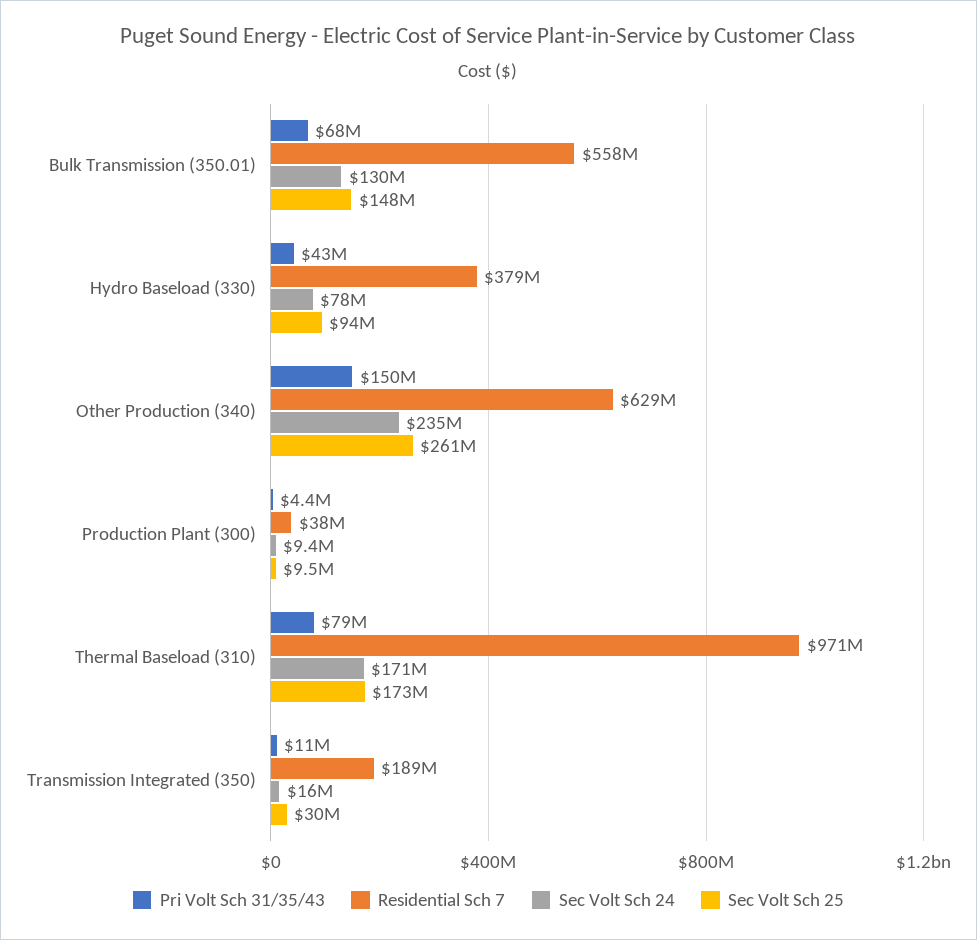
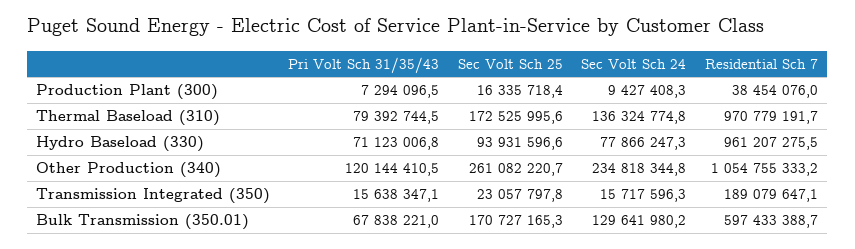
  {
    "Pri Volt Sch 31/35/43": {
      "Bulk Transmission (350.01)": 67838221,
-     "Hydro Baseload (330)": 43000000,
+     "Hydro Baseload (330)": 71123006.8,
-     "Other Production (340)": 150000000,
+     "Other Production (340)": 120144410.5,
-     "Production Plant (300)": 4400000,
+     "Production Plant (300)": 7294096.5,
      "Thermal Baseload (310)": 79392744.5,
-     "Transmission Integrated (350)": 11000000
+     "Transmission Integrated (350)": 15638347.1
    },
    "Residential Sch 7": {
-     "Bulk Transmission (350.01)": 558000000,
+     "Bulk Transmission (350.01)": 597433388.7,
-     "Hydro Baseload (330)": 379000000,
+     "Hydro Baseload (330)": 961207275.5,
-     "Other Production (340)": 629000000,
+     "Other Production (340)": 1054755333.2,
      "Production Plant (300)": 38454076,
      "Thermal Baseload (310)": 970779191.7,
      "Transmission Integrated (350)": 189079647.1
    },
    "Sec Volt Sch 24": {
      "Bulk Transmission (350.01)": 129641980.2,
      "Hydro Baseload (330)": 77866247.3,
      "Other Production (340)": 234818344.8,
      "Production Plant (300)": 9427408.3,
-     "Thermal Baseload (310)": 171000000,
+     "Thermal Baseload (310)": 136324774.8,
      "Transmission Integrated (350)": 15717596.3
    },
    "Sec Volt Sch 25": {
-     "Bulk Transmission (350.01)": 148000000,
+     "Bulk Transmission (350.01)": 170727165.3,
      "Hydro Baseload (330)": 93931596.6,
      "Other Production (340)": 261082220.7,
-     "Production Plant (300)": 9500000,
+     "Production Plant (300)": 16335718.4,
      "Thermal Baseload (310)": 172525995.6,
-     "Transmission Integrated (350)": 30000000
+     "Transmission Integrated (350)": 23057797.8
    }
  }

